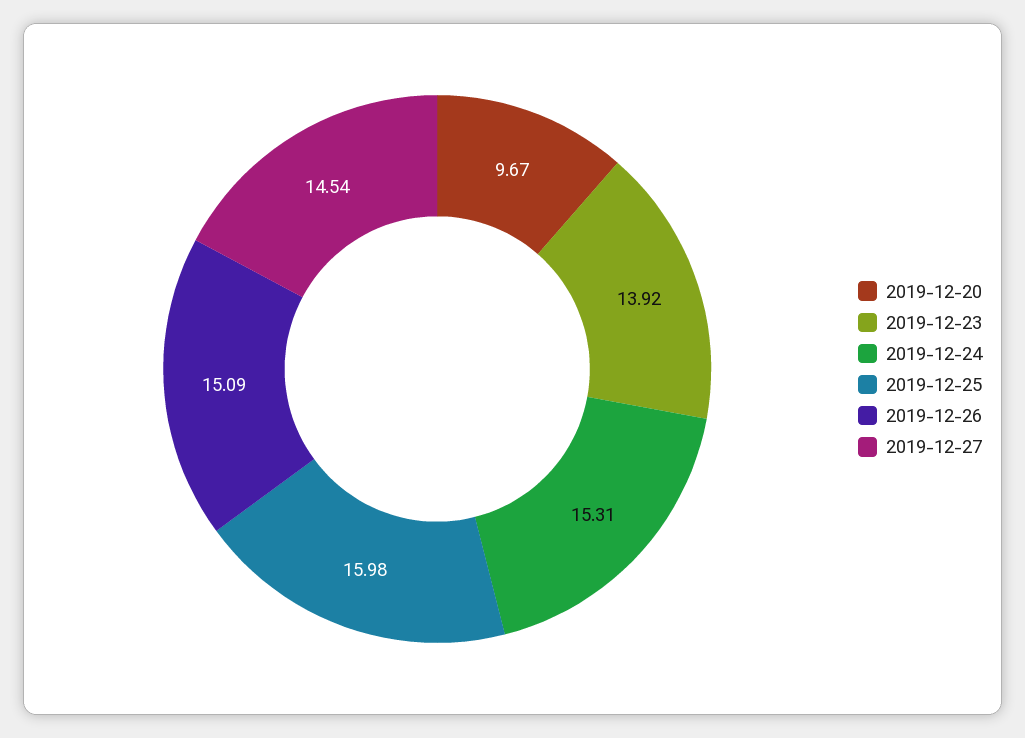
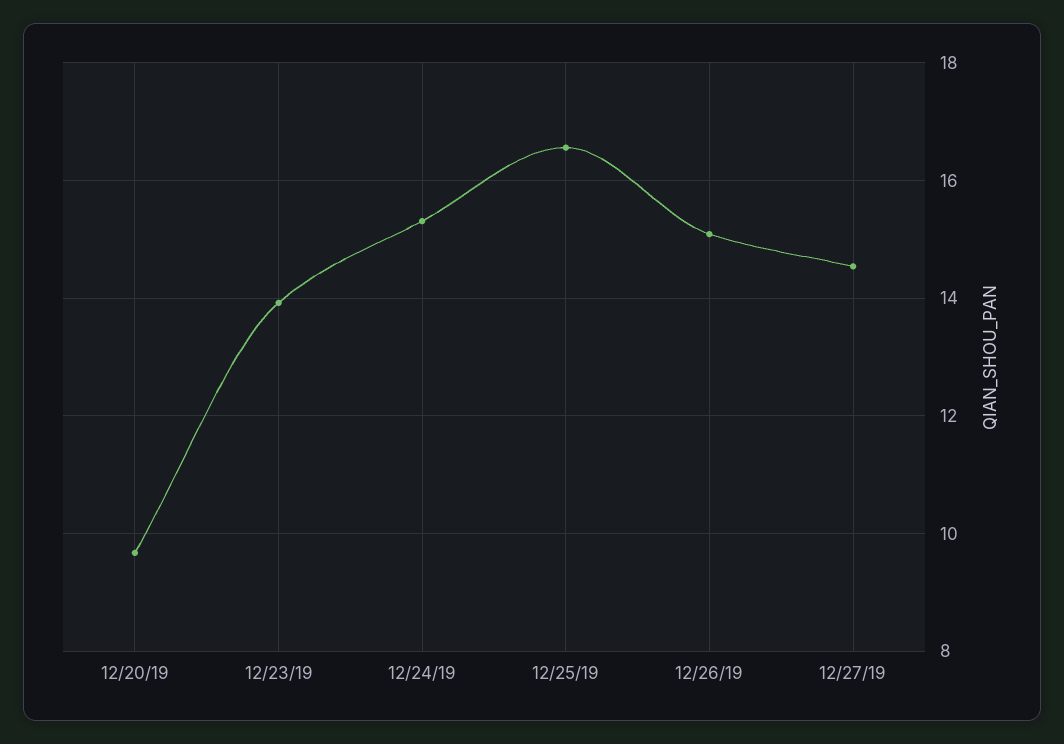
  {
    "2019-12-20": 9.67,
    "2019-12-23": 13.92,
    "2019-12-24": 15.31,
-   "2019-12-25": 15.98,
+   "2019-12-25": 16.6,
    "2019-12-26": 15.09,
    "2019-12-27": 14.54
  }

